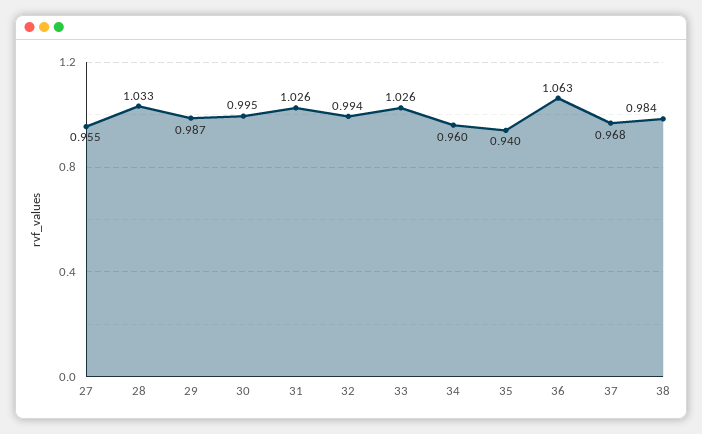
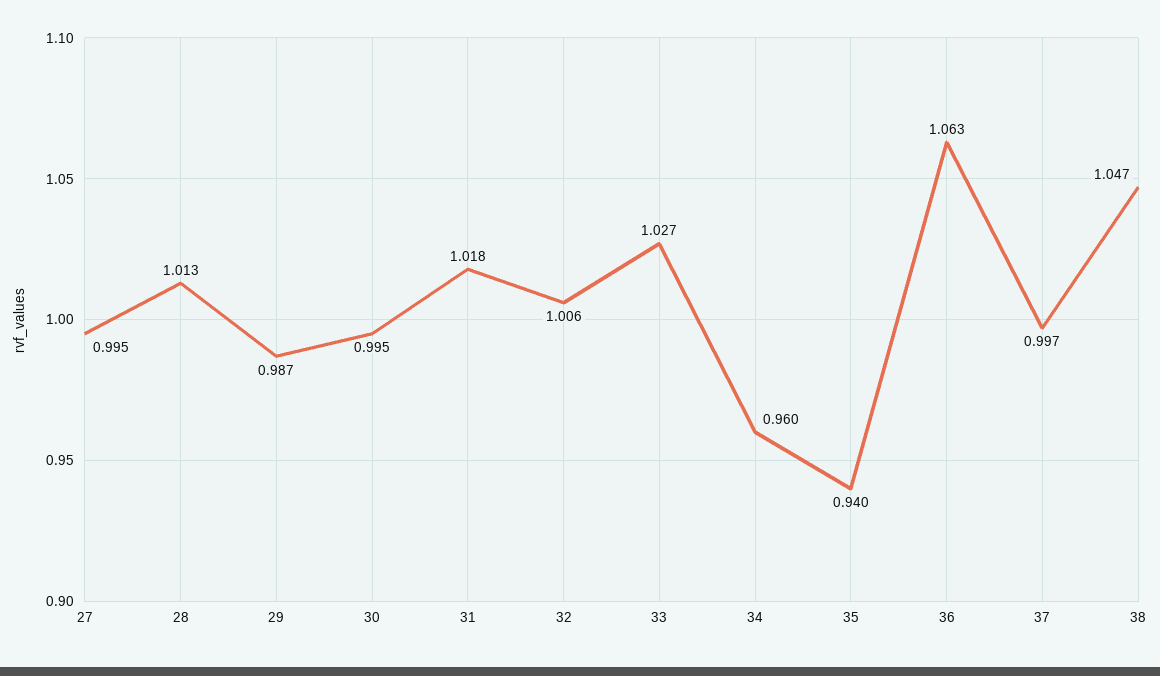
  {
-   "27": 0.955,
+   "27": 0.995,
-   "28": 1.033,
+   "28": 1.013,
    "29": 0.987,
    "30": 0.995,
-   "31": 1.026,
+   "31": 1.018,
-   "32": 0.994,
+   "32": 1.006,
-   "33": 1.026,
+   "33": 1.027,
    "34": 0.96,
    "35": 0.94,
    "36": 1.063,
-   "37": 0.968,
+   "37": 0.997,
-   "38": 0.984
+   "38": 1.047
  }

